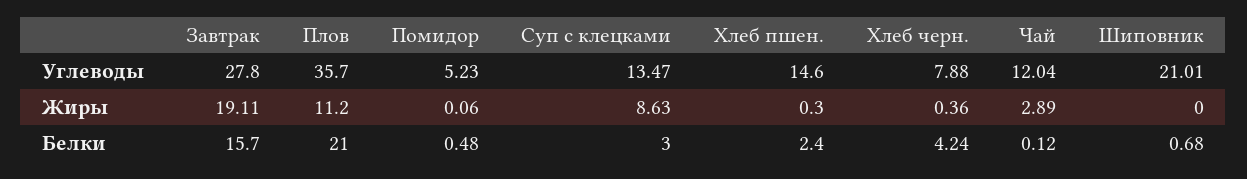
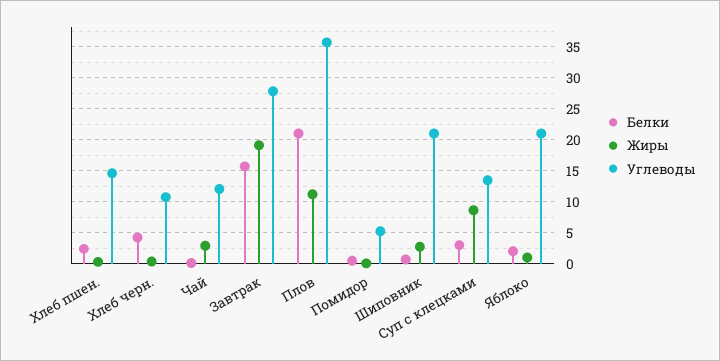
  {
    "Углеводы": {
      "Завтрак": 27.8,
      "Плов": 35.7,
      "Помидор": 5.23,
      "Суп с клецками": 13.47,
      "Хлеб пшен.": 14.6,
-     "Хлеб черн.": 7.88,
+     "Хлеб черн.": 11,
      "Чай": 12.04,
-     "Шиповник": 21.01
+     "Шиповник": 21.01,
+     "Яблоко": 21
    },
    "Жиры": {
      "Завтрак": 19.11,
      "Плов": 11.2,
      "Помидор": 0.06,
      "Суп с клецками": 8.63,
      "Хлеб пшен.": 0.3,
      "Хлеб черн.": 0.36,
      "Чай": 2.89,
-     "Шиповник": 0
+     "Шиповник": 3,
+     "Яблоко": 1
    },
    "Белки": {
      "Завтрак": 15.7,
      "Плов": 21,
      "Помидор": 0.48,
      "Суп с клецками": 3,
      "Хлеб пшен.": 2.4,
      "Хлеб черн.": 4.24,
      "Чай": 0.12,
-     "Шиповник": 0.68
+     "Шиповник": 0.68,
+     "Яблоко": 2
    }
  }

